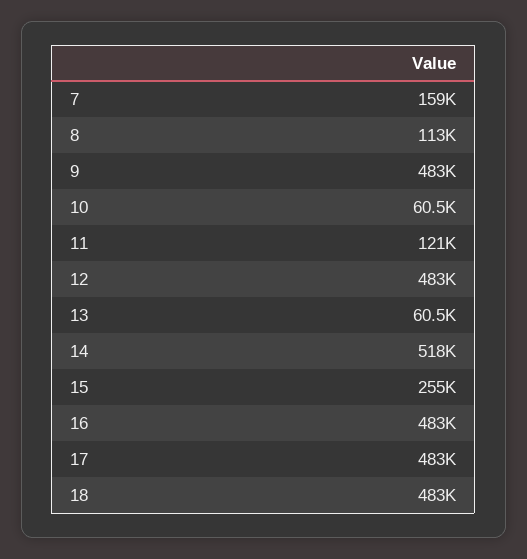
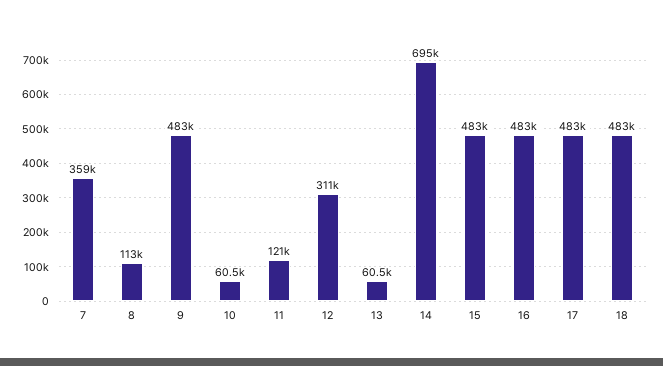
  {
-   "7": 159000,
+   "7": 359000,
    "8": 113000,
    "9": 483000,
    "10": 60500,
    "11": 121000,
-   "12": 483000,
+   "12": 311000,
    "13": 60500,
-   "14": 518000,
+   "14": 695000,
-   "15": 255000,
+   "15": 483000,
    "16": 483000,
    "17": 483000,
    "18": 483000
  }

